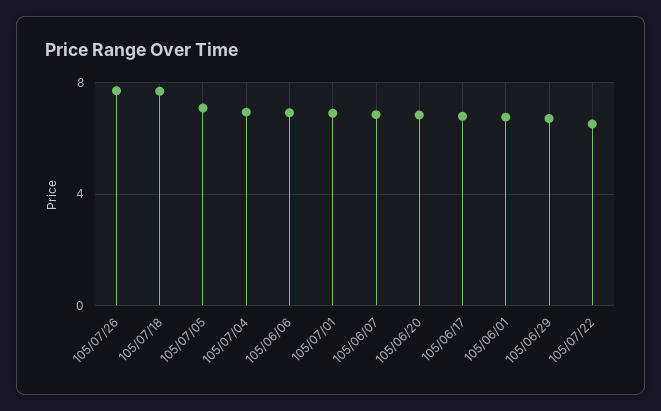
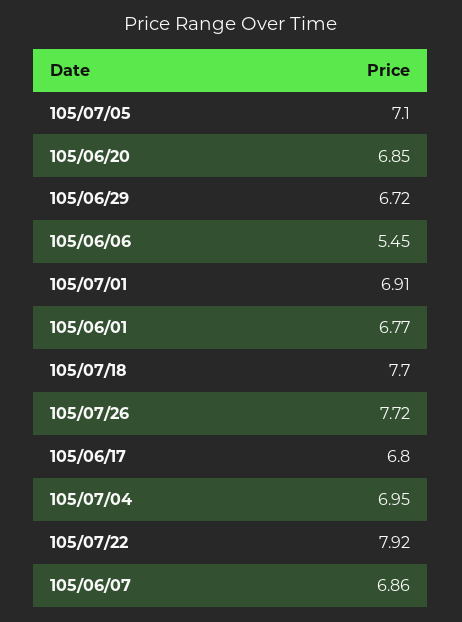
  {
    "105/07/26": 7.72,
    "105/07/18": 7.7,
    "105/07/05": 7.1,
    "105/07/04": 6.95,
-   "105/06/06": 7,
+   "105/06/06": 5.45,
    "105/07/01": 6.91,
    "105/06/07": 6.86,
    "105/06/20": 6.85,
    "105/06/17": 6.8,
    "105/06/01": 6.77,
    "105/06/29": 6.72,
-   "105/07/22": 6.5
+   "105/07/22": 7.92
  }

